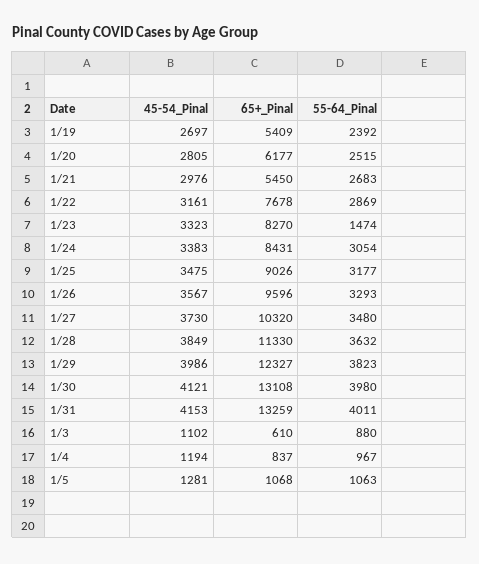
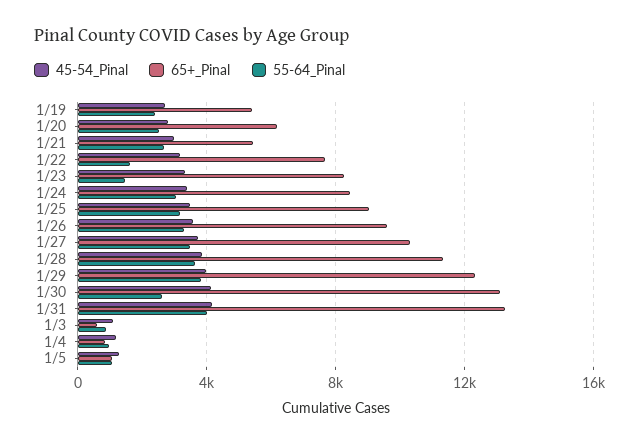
  {
    "45-54_Pinal": {
      "1/19": 2697,
      "1/20": 2805,
      "1/21": 2976,
      "1/22": 3161,
      "1/23": 3323,
      "1/24": 3383,
      "1/25": 3475,
      "1/26": 3567,
      "1/27": 3730,
      "1/28": 3849,
      "1/29": 3986,
      "1/30": 4121,
      "1/31": 4153,
      "1/3": 1102,
      "1/4": 1194,
      "1/5": 1281
    },
    "65+_Pinal": {
      "1/19": 5409,
      "1/20": 6177,
      "1/21": 5450,
      "1/22": 7678,
      "1/23": 8270,
      "1/24": 8431,
      "1/25": 9026,
      "1/26": 9596,
      "1/27": 10320,
      "1/28": 11330,
      "1/29": 12327,
      "1/30": 13108,
      "1/31": 13259,
      "1/3": 610,
      "1/4": 837,
      "1/5": 1068
    },
    "55-64_Pinal": {
      "1/19": 2392,
      "1/20": 2515,
      "1/21": 2683,
-     "1/22": 2869,
+     "1/22": 1500,
      "1/23": 1474,
      "1/24": 3054,
      "1/25": 3177,
      "1/26": 3293,
      "1/27": 3480,
      "1/28": 3632,
      "1/29": 3823,
-     "1/30": 3980,
+     "1/30": 2500,
      "1/31": 4011,
      "1/3": 880,
      "1/4": 967,
      "1/5": 1063
    }
  }

